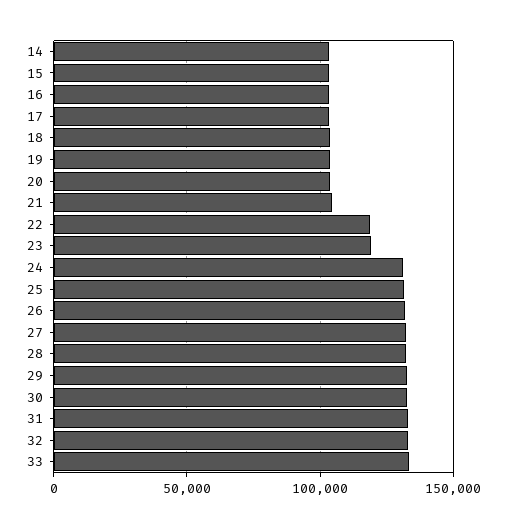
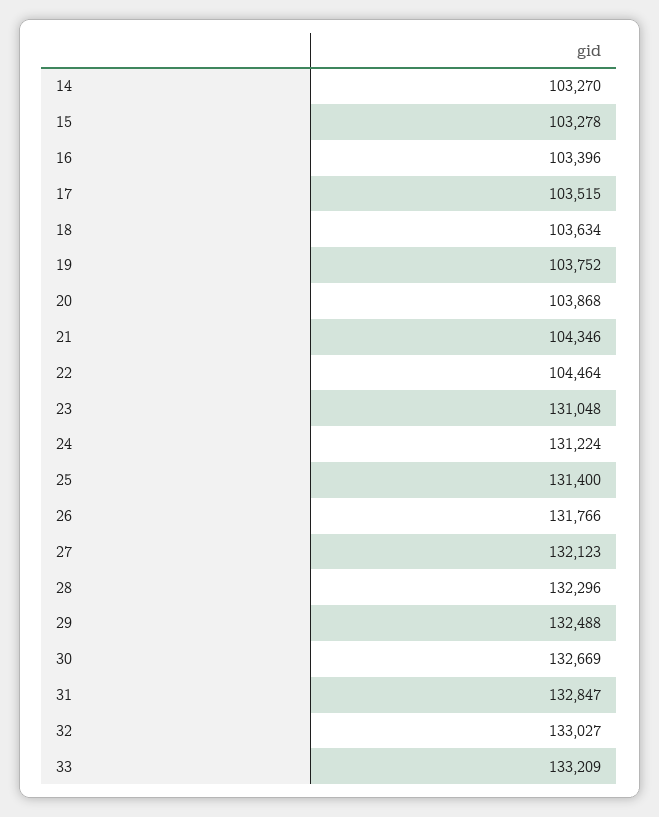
  {
    "14": 103270,
    "15": 103278,
    "16": 103396,
    "17": 103515,
    "18": 103634,
    "19": 103752,
    "20": 103868,
    "21": 104346,
-   "22": 120000,
+   "22": 104464,
-   "23": 120000,
+   "23": 131048,
    "24": 131224,
    "25": 131400,
    "26": 131766,
    "27": 132123,
    "28": 132296,
    "29": 132488,
    "30": 132669,
    "31": 132847,
    "32": 133027,
    "33": 133209
  }

